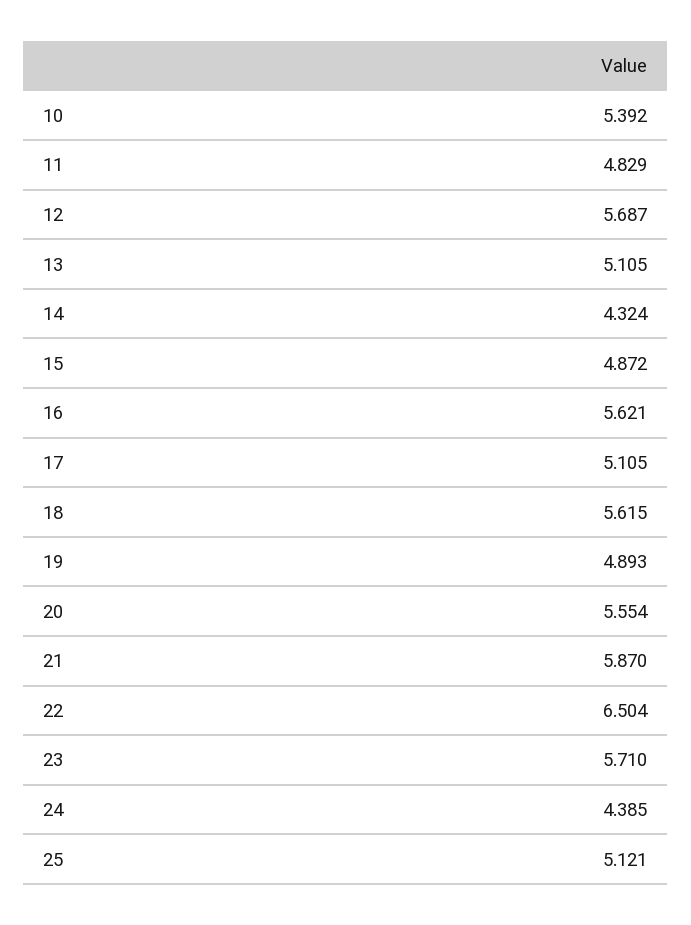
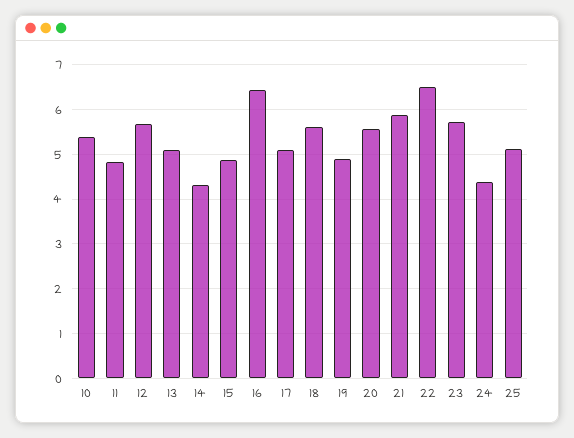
  {
    "10": 5.392,
    "11": 4.829,
    "12": 5.687,
    "13": 5.105,
    "14": 4.324,
    "15": 4.872,
-   "16": 5.621,
+   "16": 6.4,
    "17": 5.105,
    "18": 5.615,
    "19": 4.893,
    "20": 5.554,
    "21": 5.87,
    "22": 6.504,
    "23": 5.71,
    "24": 4.385,
    "25": 5.121
  }

